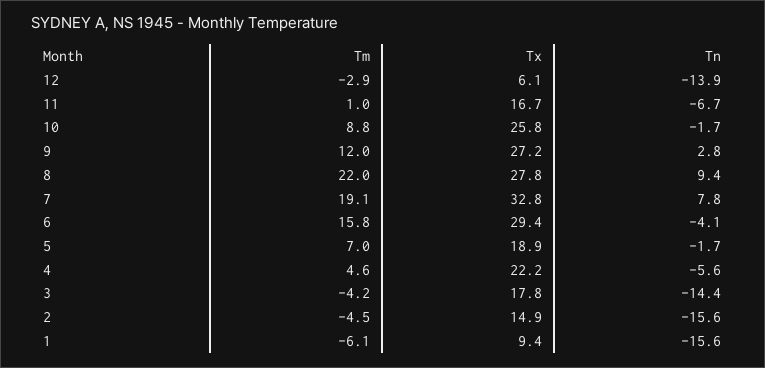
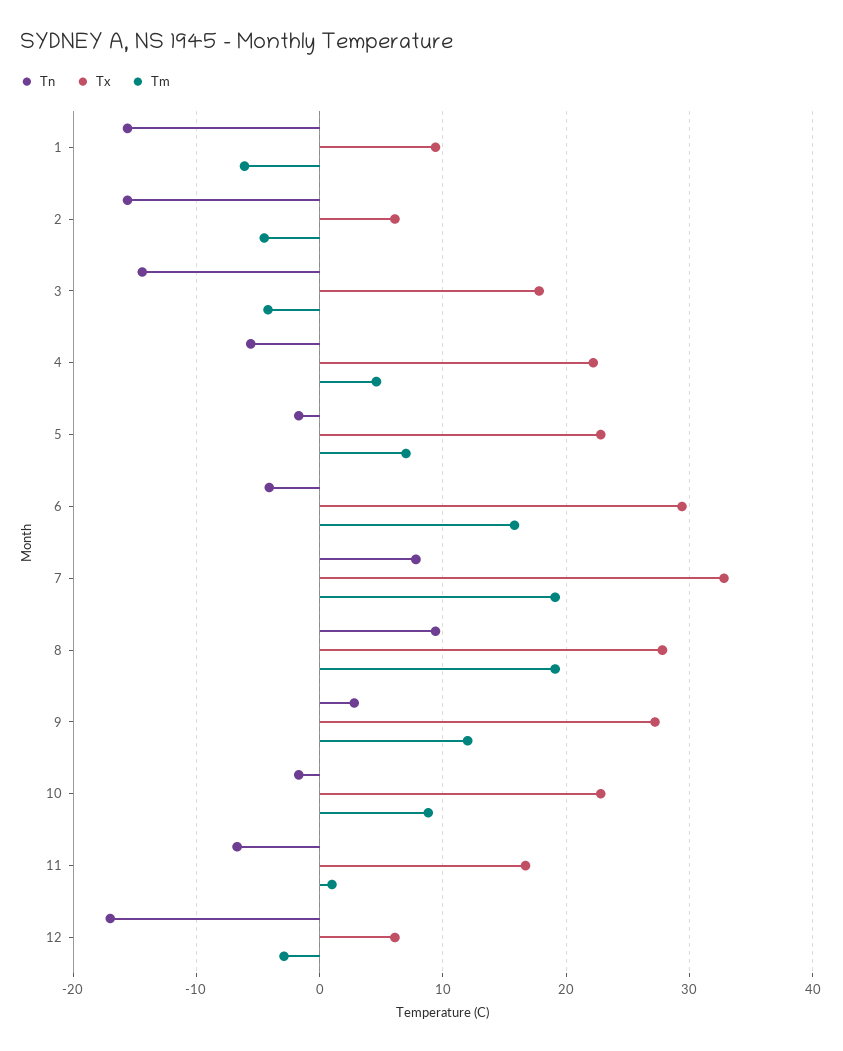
  {
    "Tm": {
      "12": -2.9,
      "11": 1,
      "10": 8.8,
      "9": 12,
-     "8": 22,
+     "8": 19,
      "7": 19.1,
      "6": 15.8,
      "5": 7,
      "4": 4.6,
      "3": -4.2,
      "2": -4.5,
      "1": -6.1
    },
    "Tx": {
      "12": 6.1,
      "11": 16.7,
-     "10": 25.8,
+     "10": 23,
      "9": 27.2,
      "8": 27.8,
      "7": 32.8,
      "6": 29.4,
-     "5": 18.9,
+     "5": 23,
      "4": 22.2,
      "3": 17.8,
-     "2": 14.9,
+     "2": 6,
      "1": 9.4
    },
    "Tn": {
-     "12": -13.9,
+     "12": -17,
      "11": -6.7,
      "10": -1.7,
      "9": 2.8,
      "8": 9.4,
      "7": 7.8,
      "6": -4.1,
      "5": -1.7,
      "4": -5.6,
      "3": -14.4,
      "2": -15.6,
      "1": -15.6
    }
  }

